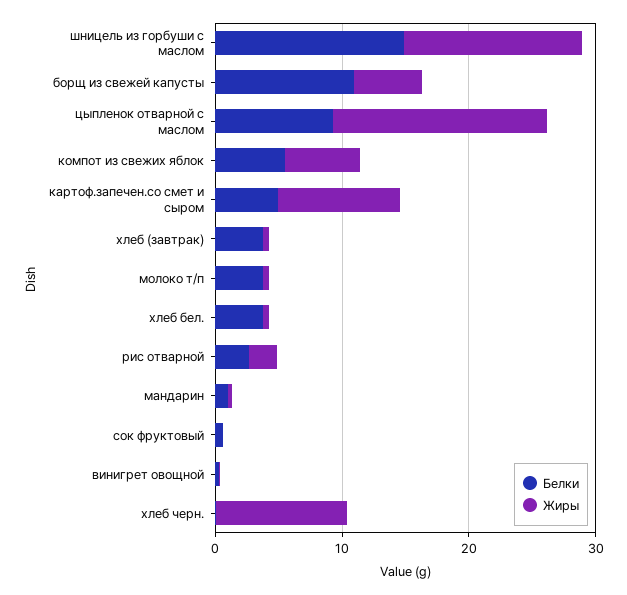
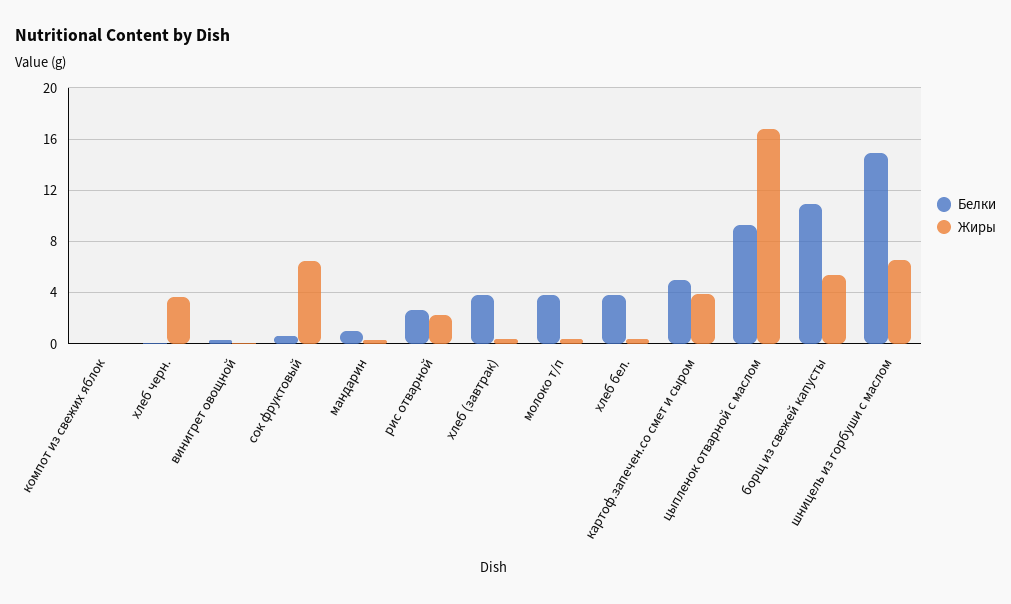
  {
    "Белки": {
      "шницель из горбуши с маслом": 15,
      "борщ из свежей капусты": 11,
      "цыпленок отварной с маслом": 9.5,
-     "компот из свежих яблок": 6,
+     "компот из свежих яблок": 0,
      "картоф.запечен.со смет и сыром": 5,
      "хлеб (завтрак)": 4,
      "молоко т/п": 4,
      "хлеб бел.": 4,
      "рис отварной": 2.5,
      "мандарин": 1,
      "сок фруктовый": 0.5,
      "винигрет овощной": 0.5,
      "хлеб черн.": 0
    },
    "Жиры": {
-     "шницель из горбуши с маслом": 14,
+     "шницель из горбуши с маслом": 6.5,
      "борщ из свежей капусты": 5.5,
      "цыпленок отварной с маслом": 17,
-     "компот из свежих яблок": 6,
+     "компот из свежих яблок": 0,
-     "картоф.запечен.со смет и сыром": 10,
+     "картоф.запечен.со смет и сыром": 4,
      "хлеб (завтрак)": 0.5,
      "молоко т/п": 0.5,
      "хлеб бел.": 0.5,
      "рис отварной": 2.5,
      "мандарин": 0.5,
-     "сок фруктовый": 0,
+     "сок фруктовый": 6.5,
      "винигрет овощной": 0,
-     "хлеб черн.": 10
+     "хлеб черн.": 3.5
    }
  }

